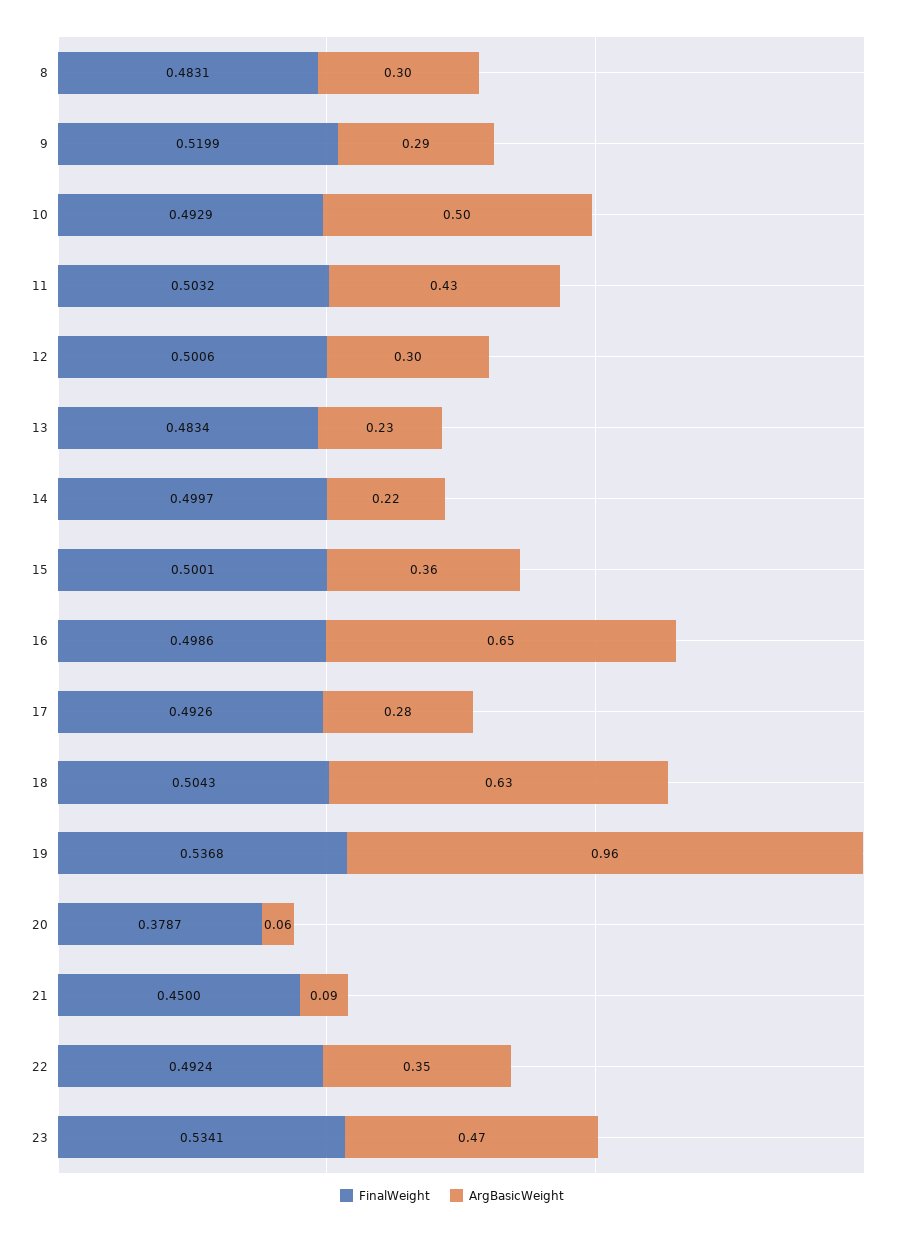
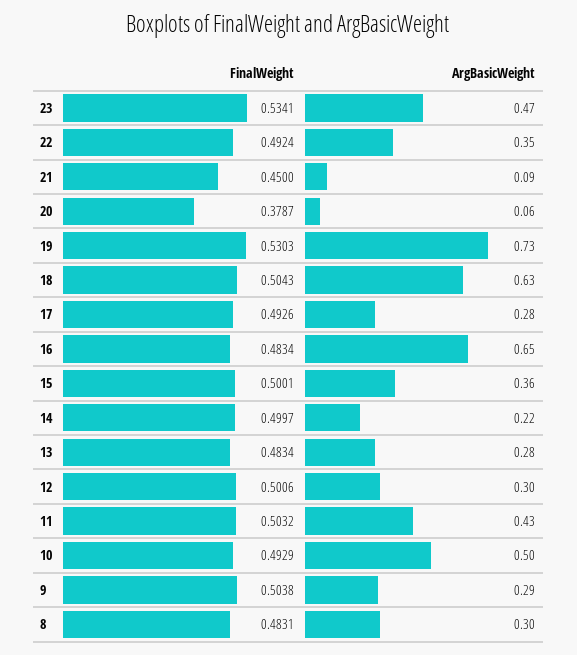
  {
    "FinalWeight": {
      "8": 0.4831,
-     "9": 0.5199,
+     "9": 0.5038,
      "10": 0.4929,
      "11": 0.5032,
      "12": 0.5006,
      "13": 0.4834,
      "14": 0.4997,
      "15": 0.5001,
-     "16": 0.4986,
+     "16": 0.4834,
      "17": 0.4926,
      "18": 0.5043,
-     "19": 0.5368,
+     "19": 0.5303,
      "20": 0.3787,
      "21": 0.45,
      "22": 0.4924,
      "23": 0.5341
    },
    "ArgBasicWeight": {
      "8": 0.3,
      "9": 0.29,
      "10": 0.5,
      "11": 0.43,
      "12": 0.3,
-     "13": 0.23,
+     "13": 0.28,
      "14": 0.22,
      "15": 0.36,
      "16": 0.65,
      "17": 0.28,
      "18": 0.63,
-     "19": 0.96,
+     "19": 0.73,
      "20": 0.06,
      "21": 0.09,
      "22": 0.35,
      "23": 0.47
    }
  }

